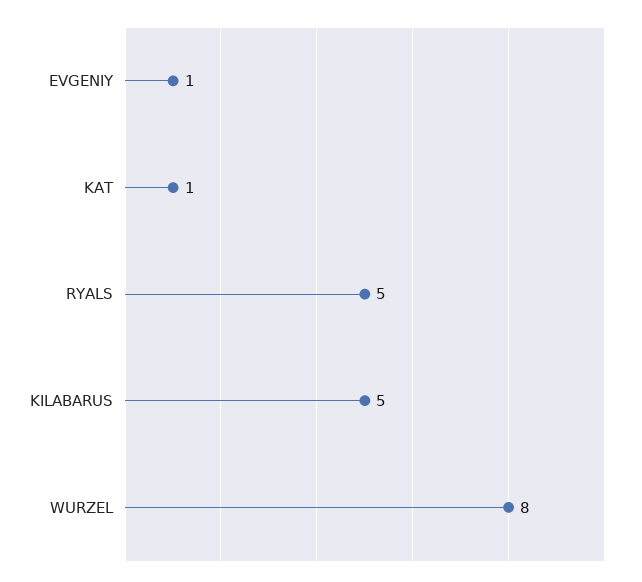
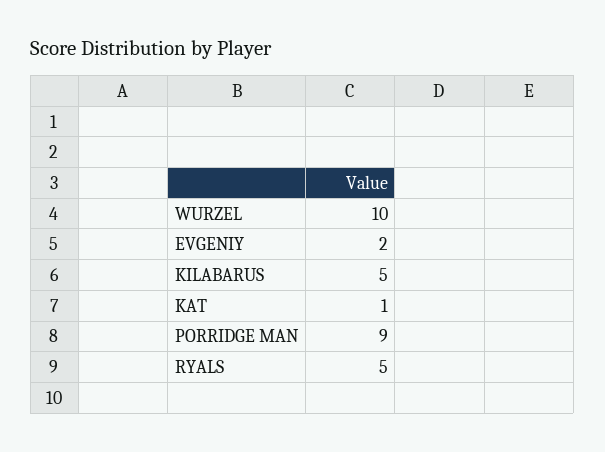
  {
-   "EVGENIY": 1,
+   "EVGENIY": 2,
    "KAT": 1,
    "RYALS": 5,
    "KILABARUS": 5,
-   "WURZEL": 8
+   "WURZEL": 10,
+   "PORRIDGE MAN": 9
  }

